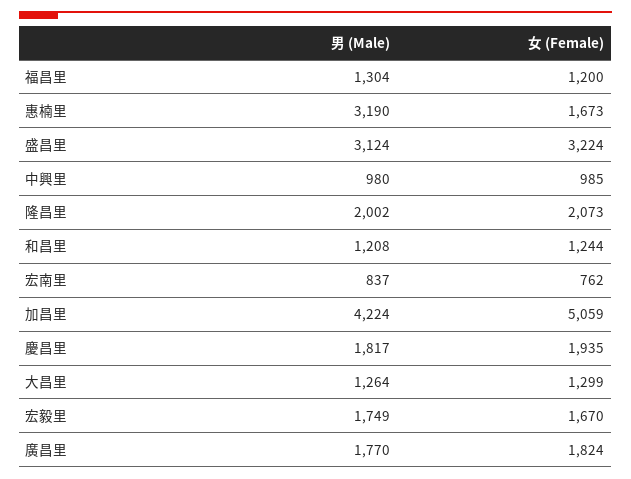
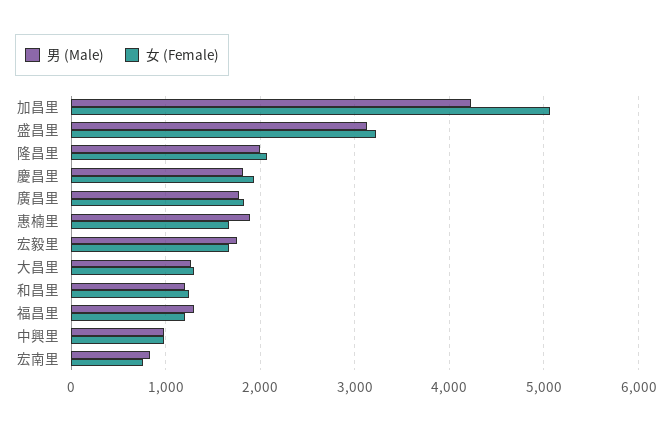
  {
    "男 (Male)": {
      "福昌里": 1304,
-     "惠楠里": 3190,
+     "惠楠里": 1900,
      "盛昌里": 3124,
      "中興里": 980,
      "隆昌里": 2002,
      "和昌里": 1208,
      "宏南里": 837,
      "加昌里": 4224,
      "慶昌里": 1817,
      "大昌里": 1264,
      "宏毅里": 1749,
      "廣昌里": 1770
    },
    "女 (Female)": {
      "福昌里": 1200,
      "惠楠里": 1673,
      "盛昌里": 3224,
      "中興里": 985,
      "隆昌里": 2073,
      "和昌里": 1244,
      "宏南里": 762,
      "加昌里": 5059,
      "慶昌里": 1935,
      "大昌里": 1299,
      "宏毅里": 1670,
      "廣昌里": 1824
    }
  }

